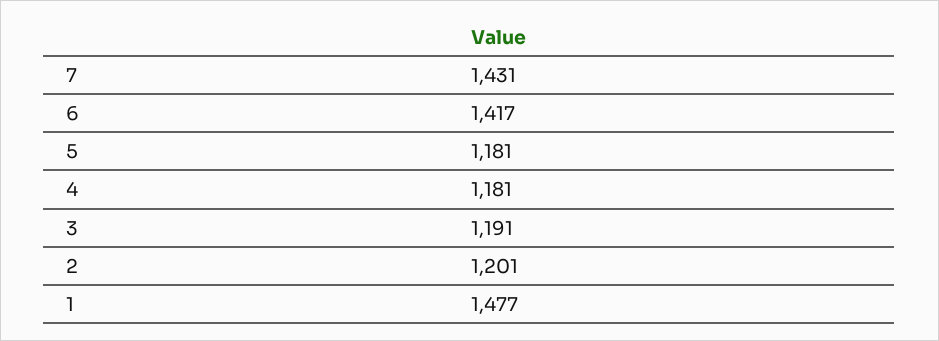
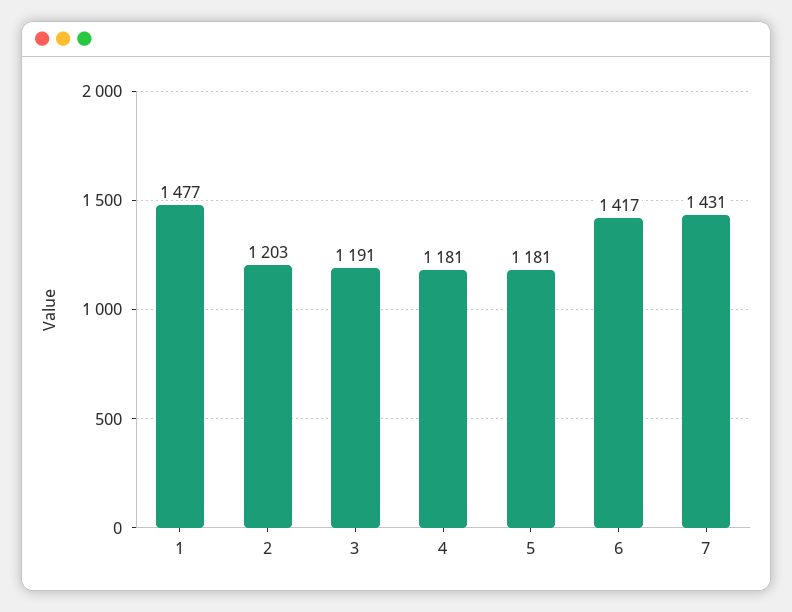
  {
    "7": 1431,
    "6": 1417,
    "5": 1181,
    "4": 1181,
    "3": 1191,
-   "2": 1201,
+   "2": 1203,
    "1": 1477
  }

